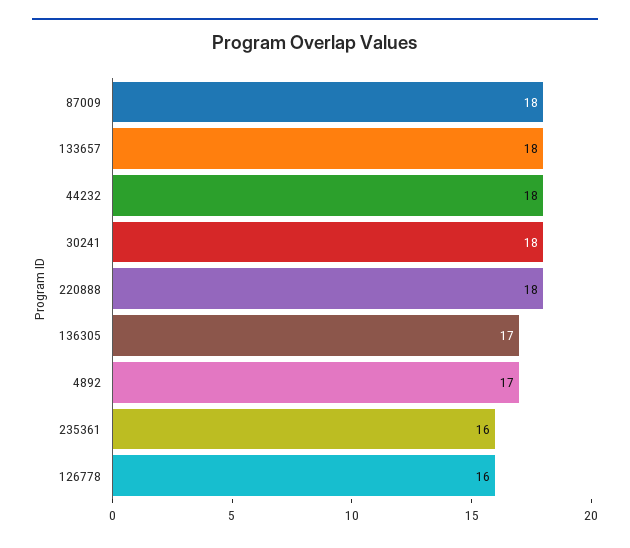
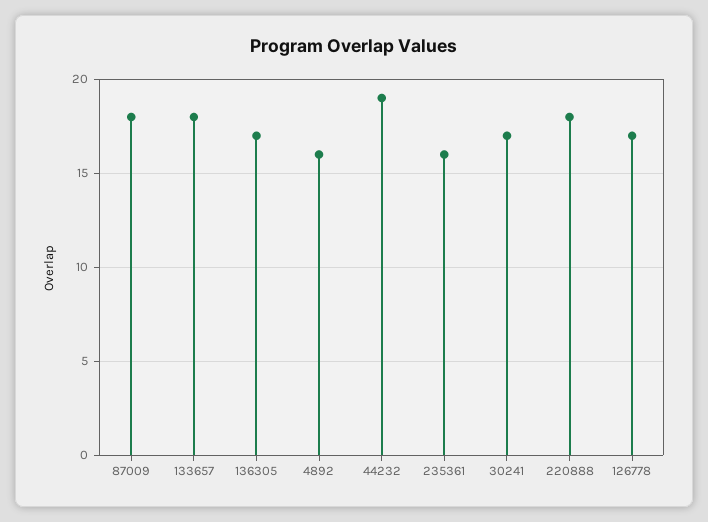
  {
    "87009": 18,
    "133657": 18,
-   "44232": 18,
+   "44232": 19,
-   "30241": 18,
+   "30241": 17,
    "220888": 18,
    "136305": 17,
-   "4892": 17,
+   "4892": 16,
    "235361": 16,
-   "126778": 16
+   "126778": 17
  }

